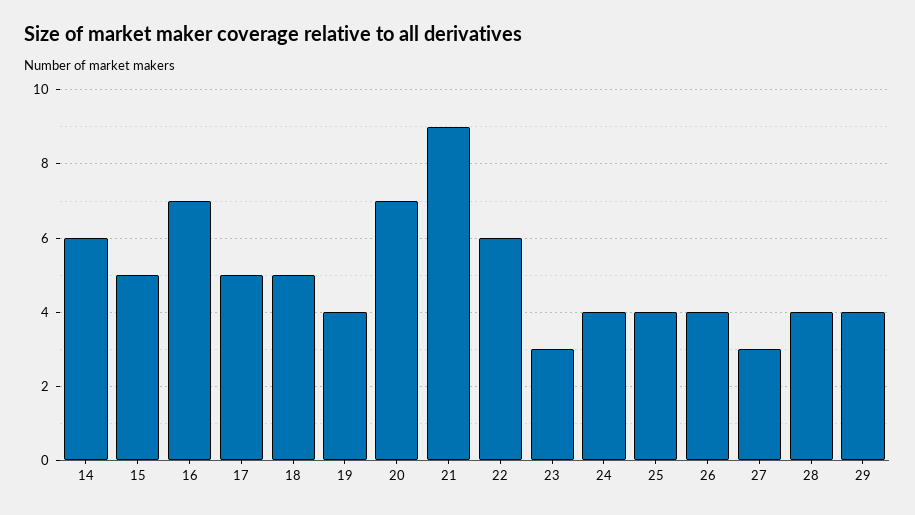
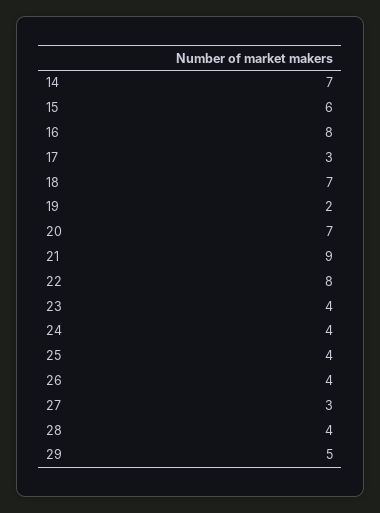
  {
-   "14": 6,
+   "14": 7,
-   "15": 5,
+   "15": 6,
-   "16": 7,
+   "16": 8,
-   "17": 5,
+   "17": 3,
-   "18": 5,
+   "18": 7,
-   "19": 4,
+   "19": 2,
    "20": 7,
    "21": 9,
-   "22": 6,
+   "22": 8,
-   "23": 3,
+   "23": 4,
    "24": 4,
    "25": 4,
    "26": 4,
    "27": 3,
    "28": 4,
-   "29": 4
+   "29": 5
  }

